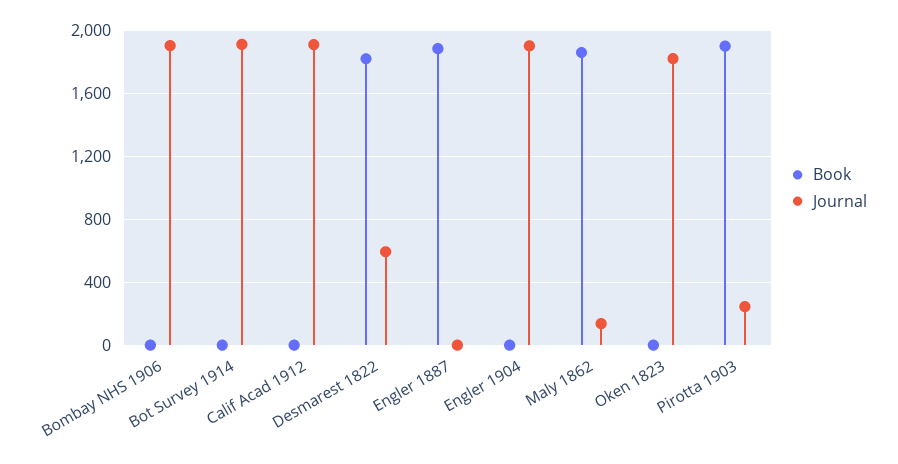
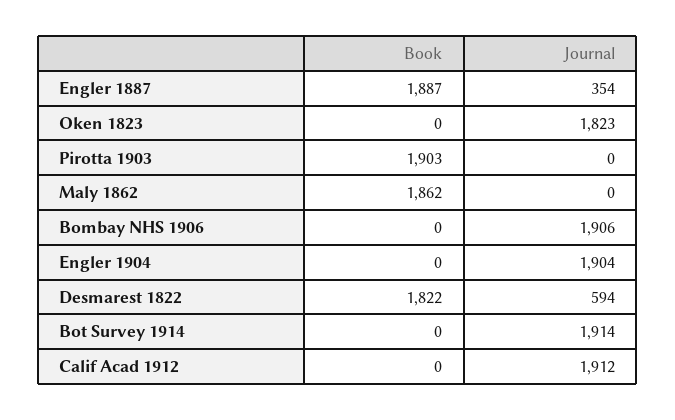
  {
    "Book": {
      "Bombay NHS 1906": 0,
      "Bot Survey 1914": 0,
      "Calif Acad 1912": 0,
      "Desmarest 1822": 1822,
      "Engler 1887": 1887,
      "Engler 1904": 0,
      "Maly 1862": 1862,
      "Oken 1823": 0,
      "Pirotta 1903": 1903
    },
    "Journal": {
      "Bombay NHS 1906": 1906,
      "Bot Survey 1914": 1914,
      "Calif Acad 1912": 1912,
      "Desmarest 1822": 594,
-     "Engler 1887": 0,
+     "Engler 1887": 354,
      "Engler 1904": 1904,
-     "Maly 1862": 150,
+     "Maly 1862": 0,
      "Oken 1823": 1823,
-     "Pirotta 1903": 250
+     "Pirotta 1903": 0
    }
  }

